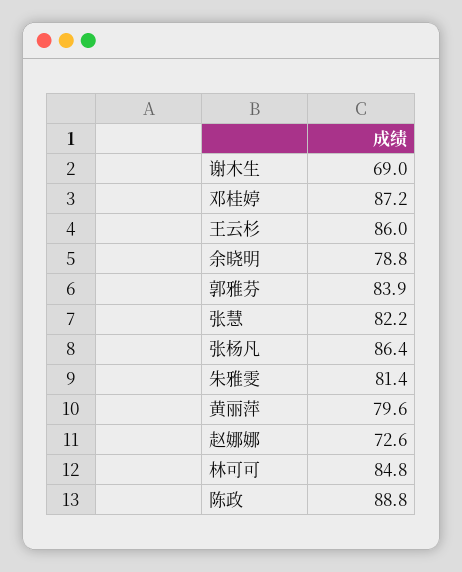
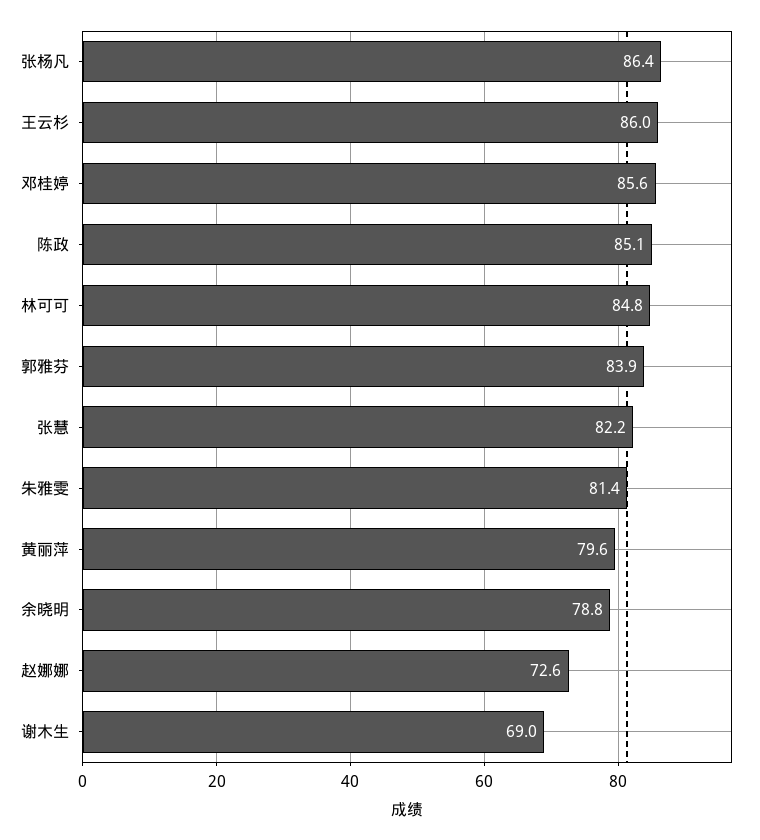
  {
    "谢木生": 69,
-   "邓桂婷": 87.2,
+   "邓桂婷": 85.6,
    "王云杉": 86,
    "余晓明": 78.8,
    "郭雅芬": 83.9,
    "张慧": 82.2,
    "张杨凡": 86.4,
    "朱雅雯": 81.4,
    "黄丽萍": 79.6,
    "赵娜娜": 72.6,
    "林可可": 84.8,
-   "陈政": 88.8
+   "陈政": 85.1
  }

